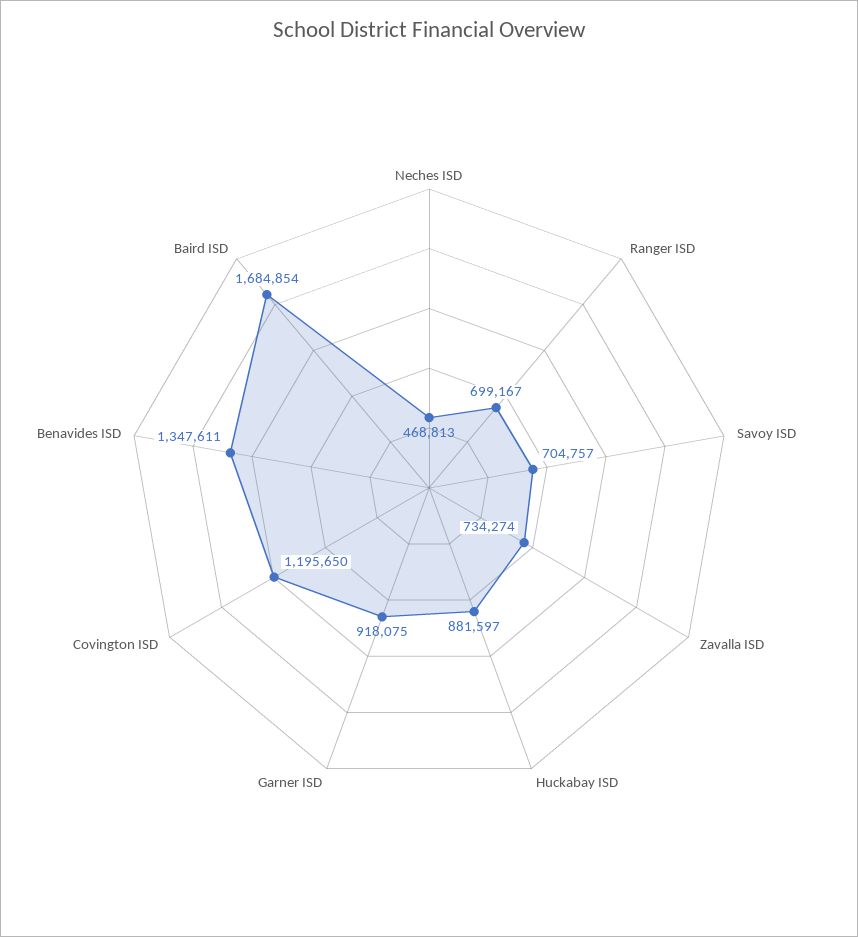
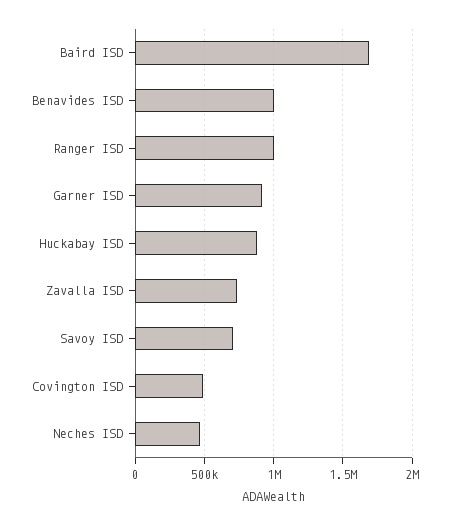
  {
    "Neches ISD": 468813,
-   "Ranger ISD": 699167,
+   "Ranger ISD": 1000000,
    "Savoy ISD": 704757,
    "Zavalla ISD": 734274,
    "Huckabay ISD": 881597,
    "Garner ISD": 918075,
-   "Covington ISD": 1195650,
+   "Covington ISD": 500000,
-   "Benavides ISD": 1347611,
+   "Benavides ISD": 1000000,
    "Baird ISD": 1684854
  }

